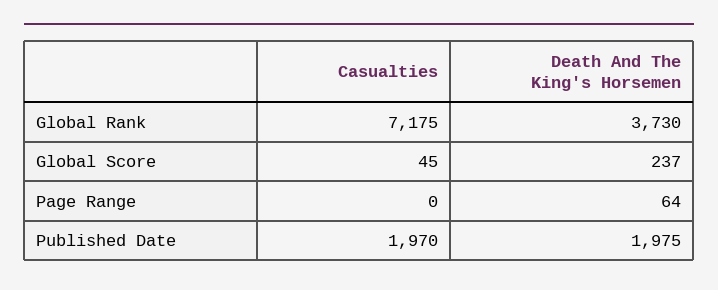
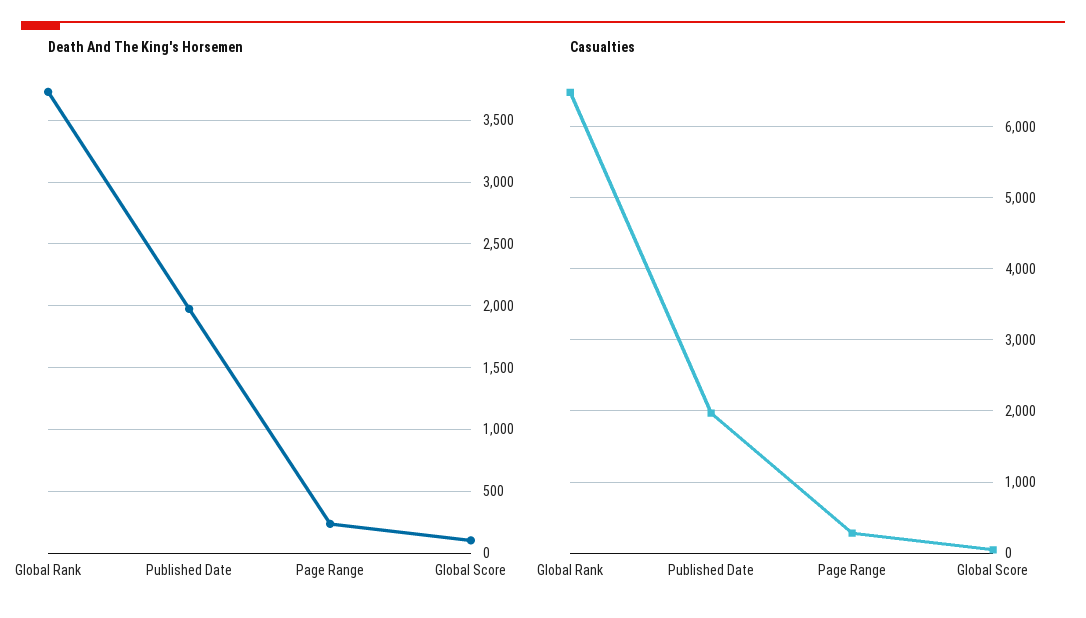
  {
    "Casualties": {
-     "Global Rank": 7175,
+     "Global Rank": 6500,
      "Global Score": 45,
-     "Page Range": 0,
+     "Page Range": 300,
      "Published Date": 1970
    },
    "Death And The King's Horsemen": {
      "Global Rank": 3730,
-     "Global Score": 237,
+     "Global Score": 100,
-     "Page Range": 64,
+     "Page Range": 250,
      "Published Date": 1975
    }
  }

